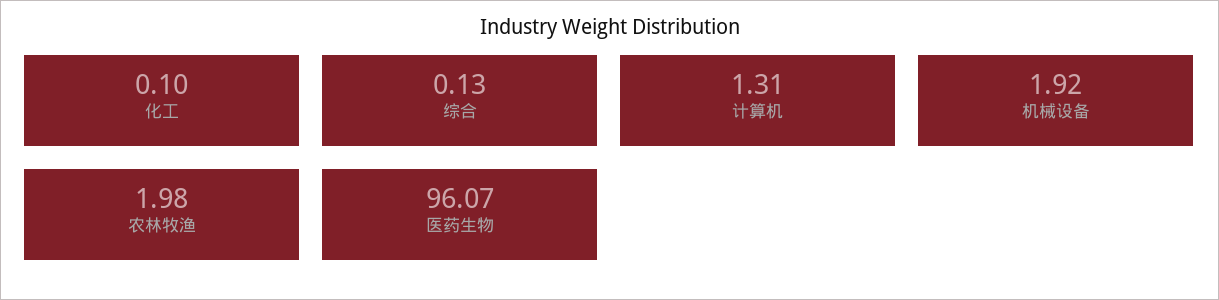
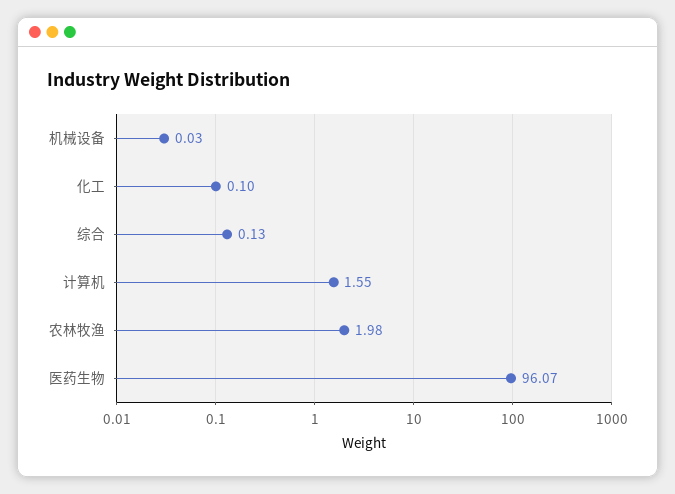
  {
    "化工": 0.1,
    "综合": 0.13,
-   "计算机": 1.31,
+   "计算机": 1.55,
-   "机械设备": 1.92,
+   "机械设备": 0.03,
    "农林牧渔": 1.98,
    "医药生物": 96.07
  }

